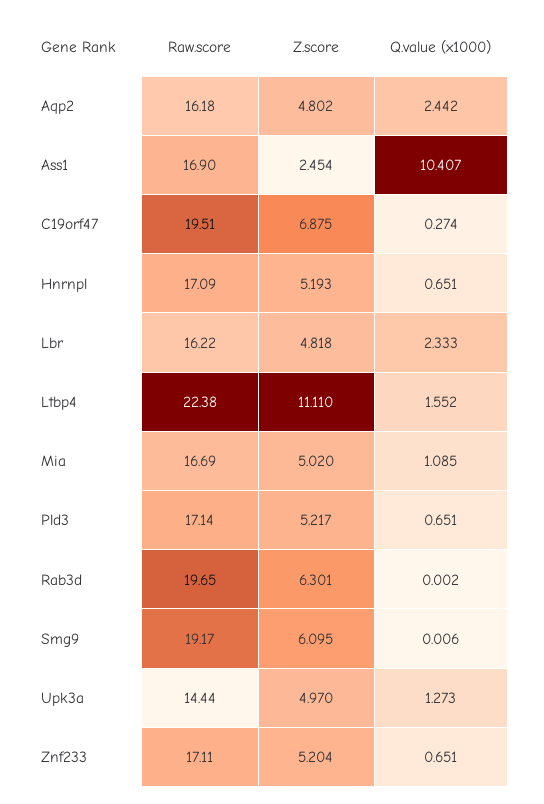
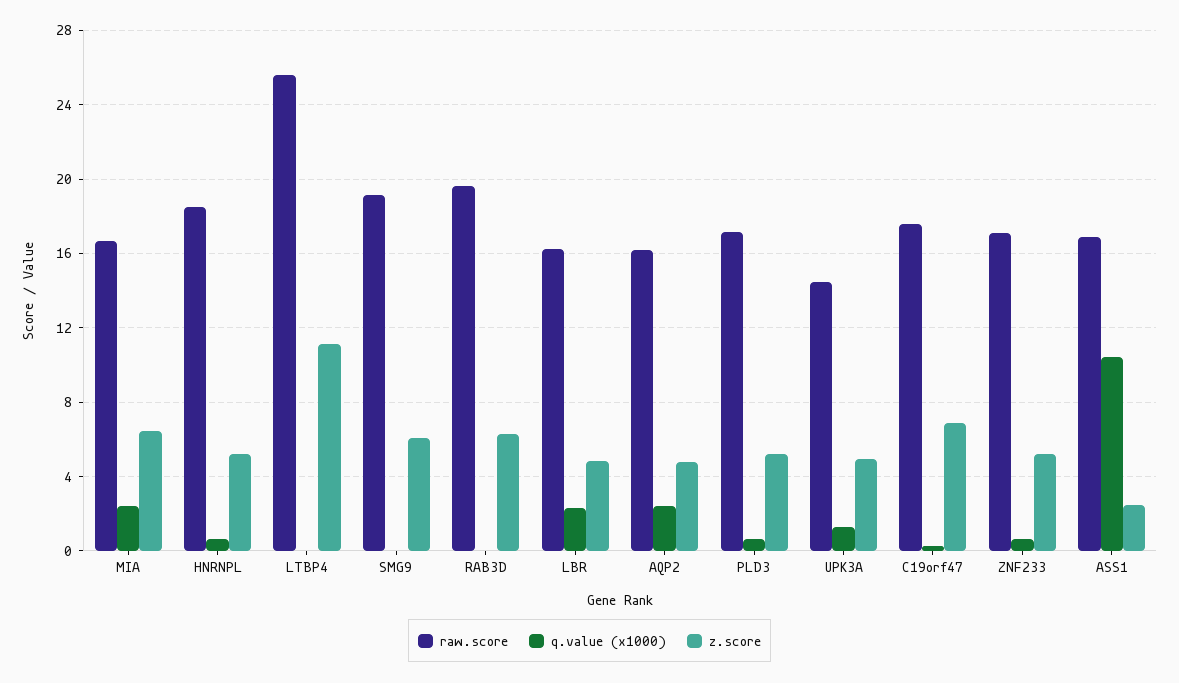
  {
    "Raw.score": {
      "Aqp2": 16.18,
      "Ass1": 16.9,
-     "C19orf47": 19.51,
+     "C19orf47": 17.5,
-     "Hnrnpl": 17.09,
+     "Hnrnpl": 18.5,
      "Lbr": 16.22,
-     "Ltbp4": 22.38,
+     "Ltbp4": 25.5,
      "Mia": 16.69,
      "Pld3": 17.14,
      "Rab3d": 19.65,
      "Smg9": 19.17,
      "Upk3a": 14.44,
      "Znf233": 17.11
    },
    "Z.score": {
      "Aqp2": 4.802,
      "Ass1": 2.454,
      "C19orf47": 6.875,
      "Hnrnpl": 5.193,
      "Lbr": 4.818,
      "Ltbp4": 11.11,
-     "Mia": 5.02,
+     "Mia": 6.5,
      "Pld3": 5.217,
      "Rab3d": 6.301,
      "Smg9": 6.095,
      "Upk3a": 4.97,
      "Znf233": 5.204
    },
    "Q.value (x1000)": {
      "Aqp2": 2.442,
      "Ass1": 10.407,
      "C19orf47": 0.274,
      "Hnrnpl": 0.651,
      "Lbr": 2.333,
-     "Ltbp4": 1.552,
+     "Ltbp4": 0,
-     "Mia": 1.085,
+     "Mia": 2.5,
      "Pld3": 0.651,
      "Rab3d": 0.002,
      "Smg9": 0.006,
      "Upk3a": 1.273,
      "Znf233": 0.651
    }
  }

